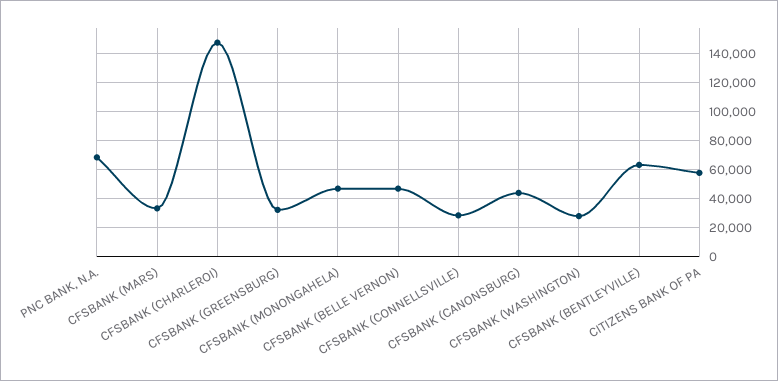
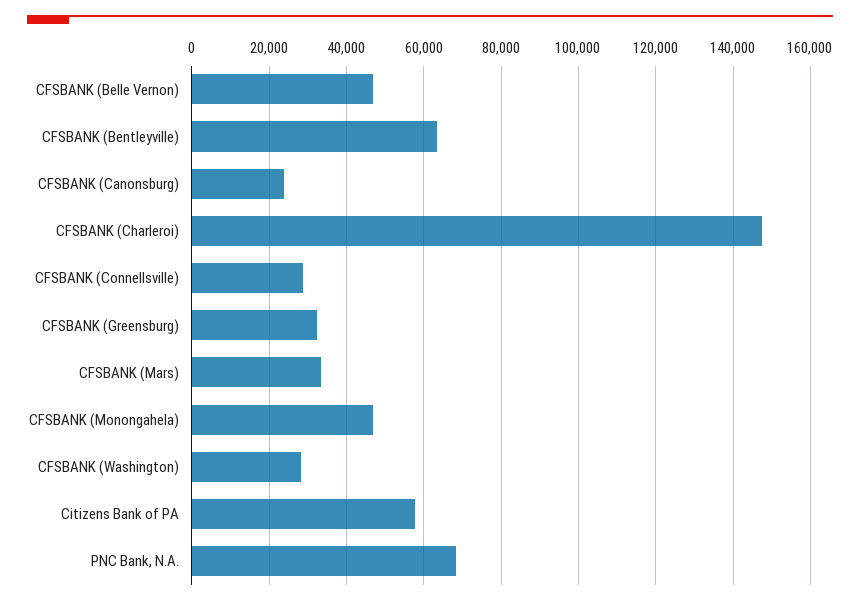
  {
    "PNC BANK, N.A.": 68000,
    "CFSBANK (MARS)": 34000,
    "CFSBANK (CHARLEROI)": 148000,
    "CFSBANK (GREENSBURG)": 32000,
    "CFSBANK (MONONGAHELA)": 46000,
    "CFSBANK (BELLE VERNON)": 46000,
    "CFSBANK (CONNELLSVILLE)": 28000,
-   "CFSBANK (CANONSBURG)": 45000,
+   "CFSBANK (CANONSBURG)": 24000,
    "CFSBANK (WASHINGTON)": 28000,
    "CFSBANK (BENTLEYVILLE)": 64000,
    "CITIZENS BANK OF PA": 58000
  }

